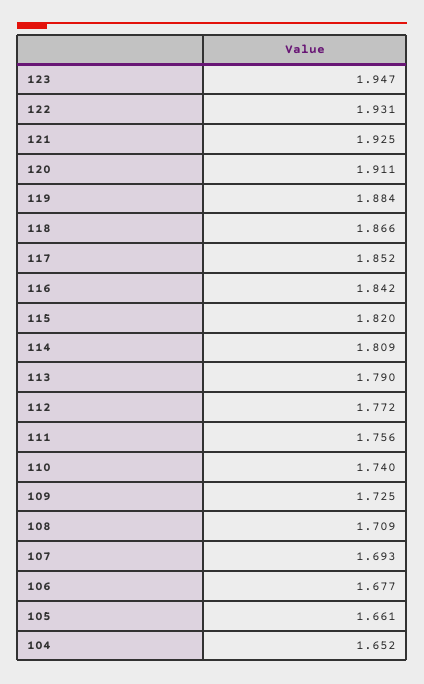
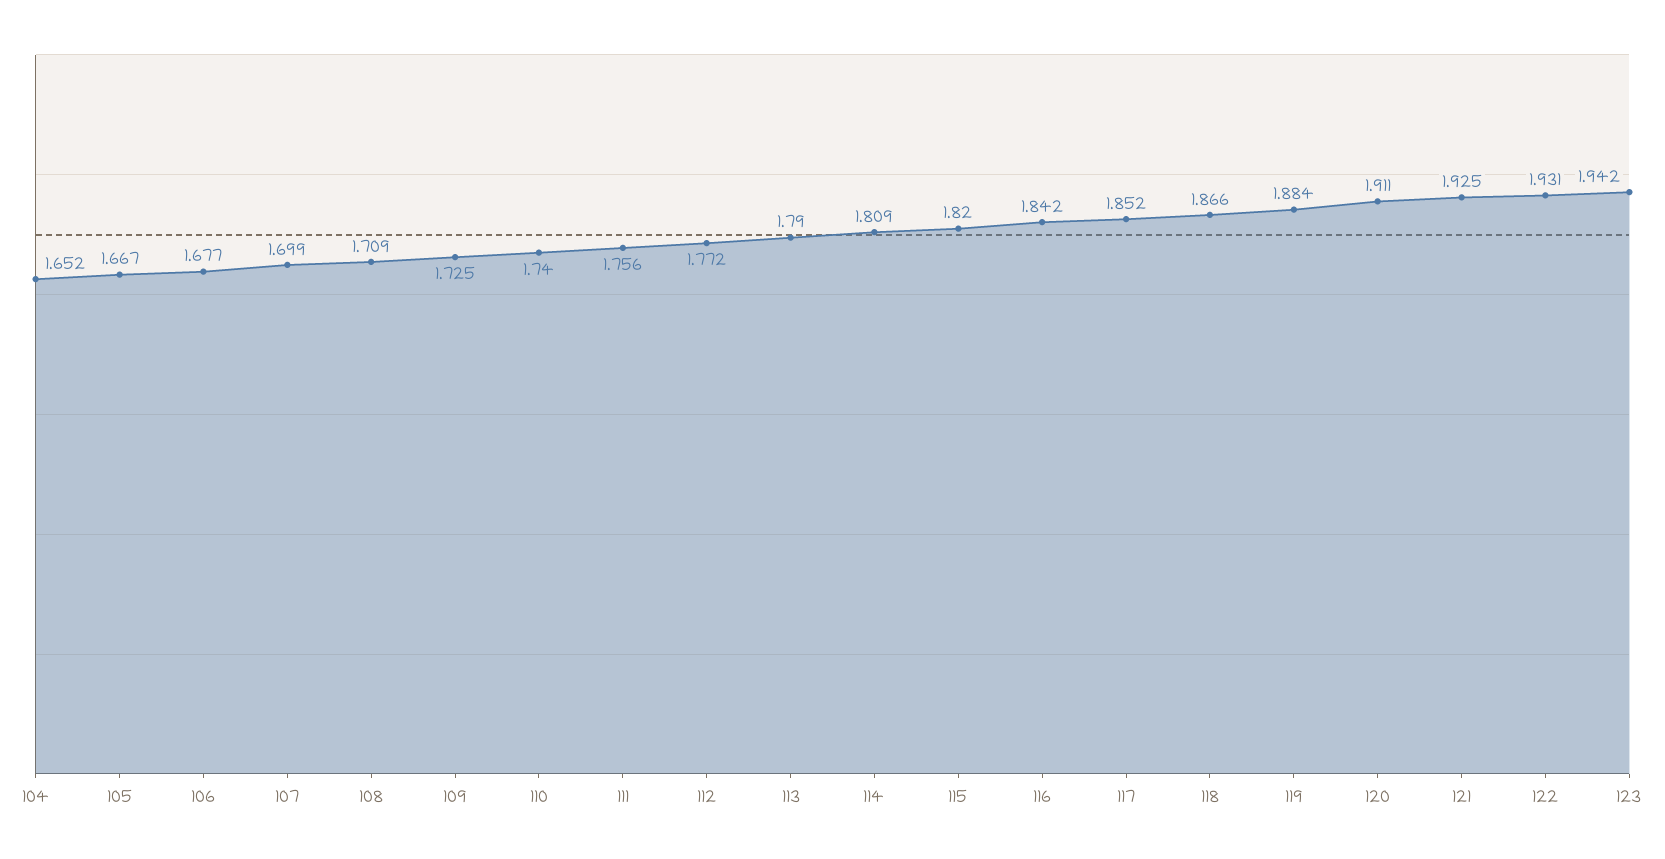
  {
-   "123": 1.947,
+   "123": 1.942,
    "122": 1.931,
    "121": 1.925,
    "120": 1.911,
    "119": 1.884,
    "118": 1.866,
    "117": 1.852,
    "116": 1.842,
    "115": 1.82,
    "114": 1.809,
    "113": 1.79,
    "112": 1.772,
    "111": 1.756,
    "110": 1.74,
    "109": 1.725,
    "108": 1.709,
-   "107": 1.693,
+   "107": 1.699,
    "106": 1.677,
-   "105": 1.661,
+   "105": 1.667,
    "104": 1.652
  }

